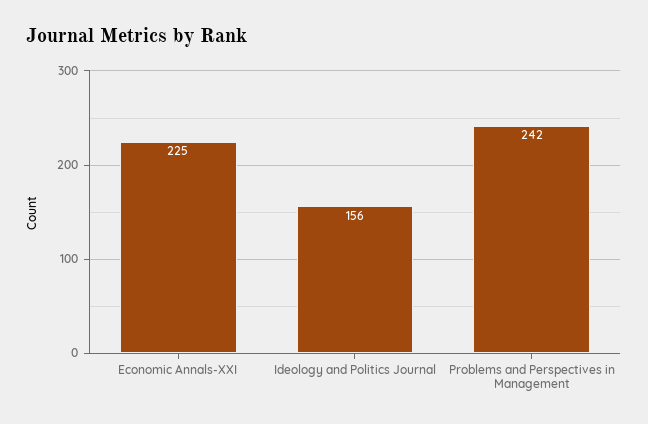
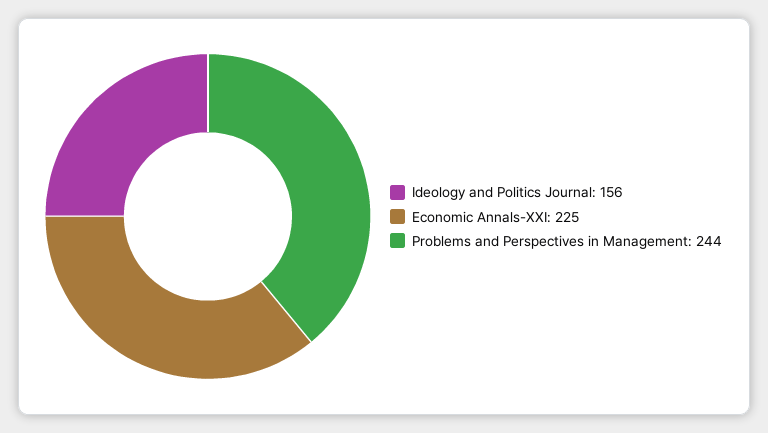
  {
    "Economic Annals-XXI": 225,
    "Ideology and Politics Journal": 156,
-   "Problems and Perspectives in Management": 242
+   "Problems and Perspectives in Management": 244
  }

